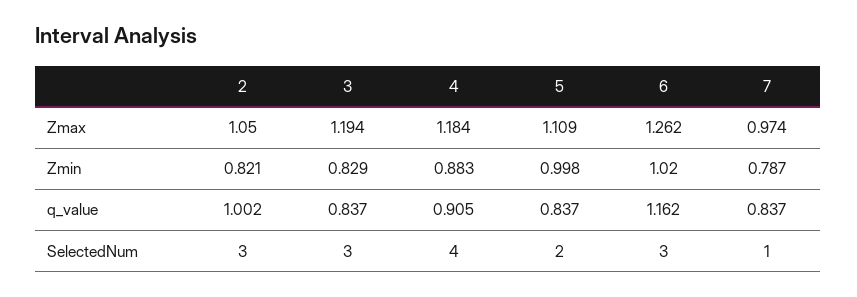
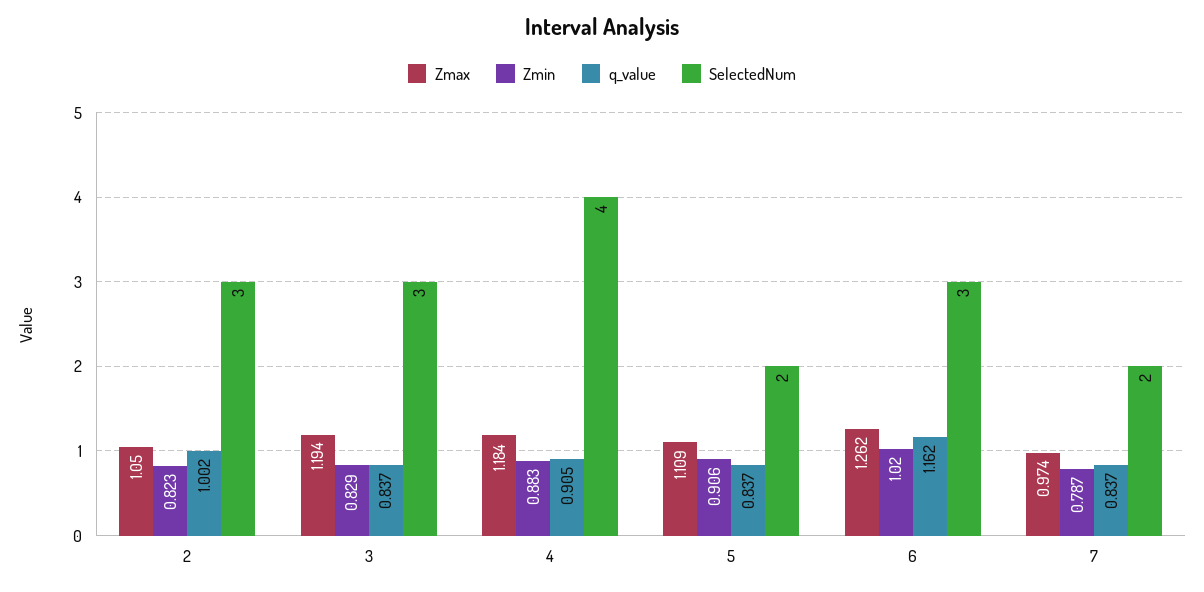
  {
    "Zmax": {
      "2": 1.05,
      "3": 1.194,
      "4": 1.184,
      "5": 1.109,
      "6": 1.262,
      "7": 0.974
    },
    "Zmin": {
-     "2": 0.821,
+     "2": 0.823,
      "3": 0.829,
      "4": 0.883,
-     "5": 0.998,
+     "5": 0.906,
      "6": 1.02,
      "7": 0.787
    },
    "q_value": {
      "2": 1.002,
      "3": 0.837,
      "4": 0.905,
      "5": 0.837,
      "6": 1.162,
      "7": 0.837
    },
    "SelectedNum": {
      "2": 3,
      "3": 3,
      "4": 4,
      "5": 2,
      "6": 3,
-     "7": 1
+     "7": 2
    }
  }

